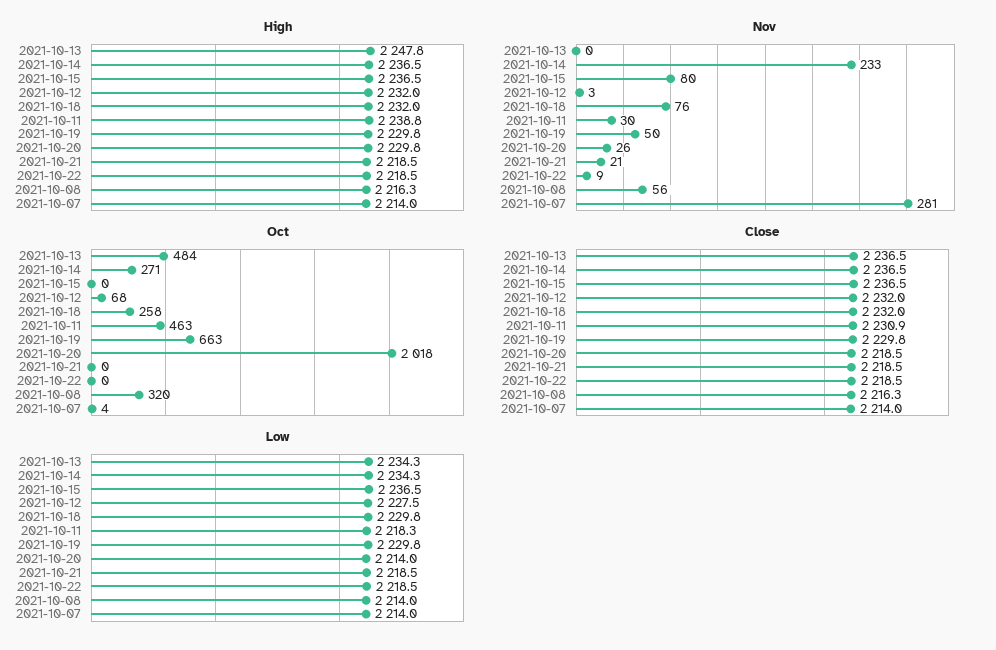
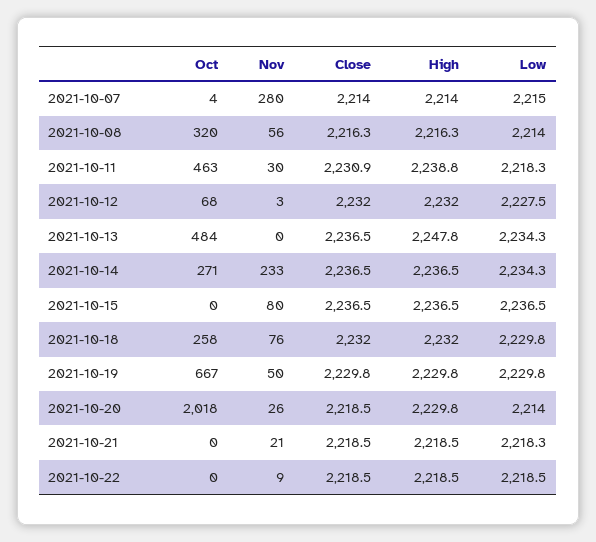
  {
    "High": {
      "2021-10-13": 2247.8,
      "2021-10-14": 2236.5,
      "2021-10-15": 2236.5,
      "2021-10-12": 2232,
      "2021-10-18": 2232,
      "2021-10-11": 2238.8,
      "2021-10-19": 2229.8,
      "2021-10-20": 2229.8,
      "2021-10-21": 2218.5,
      "2021-10-22": 2218.5,
      "2021-10-08": 2216.3,
      "2021-10-07": 2214
    },
    "Nov": {
      "2021-10-13": 0,
      "2021-10-14": 233,
      "2021-10-15": 80,
      "2021-10-12": 3,
      "2021-10-18": 76,
      "2021-10-11": 30,
      "2021-10-19": 50,
      "2021-10-20": 26,
      "2021-10-21": 21,
      "2021-10-22": 9,
      "2021-10-08": 56,
-     "2021-10-07": 281
+     "2021-10-07": 280
    },
    "Oct": {
      "2021-10-13": 484,
      "2021-10-14": 271,
      "2021-10-15": 0,
      "2021-10-12": 68,
      "2021-10-18": 258,
      "2021-10-11": 463,
-     "2021-10-19": 663,
+     "2021-10-19": 667,
      "2021-10-20": 2018,
      "2021-10-21": 0,
      "2021-10-22": 0,
      "2021-10-08": 320,
      "2021-10-07": 4
    },
    "Close": {
      "2021-10-13": 2236.5,
      "2021-10-14": 2236.5,
      "2021-10-15": 2236.5,
      "2021-10-12": 2232,
      "2021-10-18": 2232,
      "2021-10-11": 2230.9,
      "2021-10-19": 2229.8,
      "2021-10-20": 2218.5,
      "2021-10-21": 2218.5,
      "2021-10-22": 2218.5,
      "2021-10-08": 2216.3,
      "2021-10-07": 2214
    },
    "Low": {
      "2021-10-13": 2234.3,
      "2021-10-14": 2234.3,
      "2021-10-15": 2236.5,
      "2021-10-12": 2227.5,
      "2021-10-18": 2229.8,
      "2021-10-11": 2218.3,
      "2021-10-19": 2229.8,
      "2021-10-20": 2214,
-     "2021-10-21": 2218.5,
+     "2021-10-21": 2218.3,
      "2021-10-22": 2218.5,
      "2021-10-08": 2214,
-     "2021-10-07": 2214
+     "2021-10-07": 2215
    }
  }

